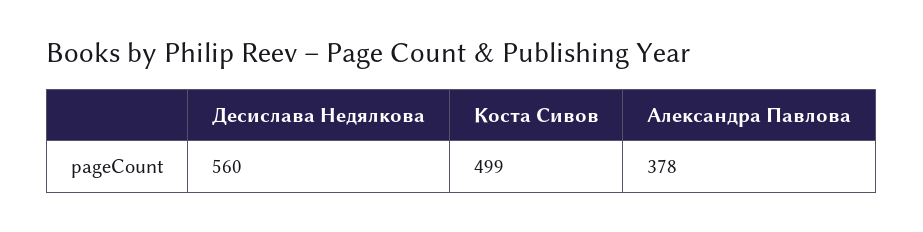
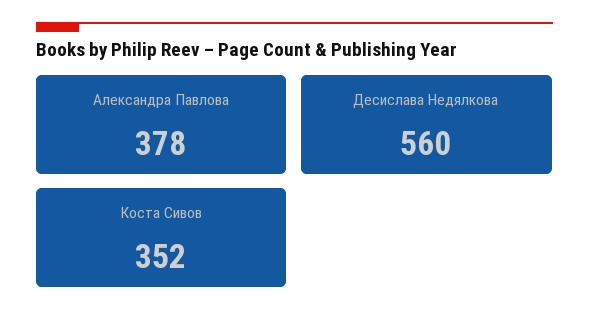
  {
    "Десислава Недялкова": 560,
-   "Коста Сивов": 499,
+   "Коста Сивов": 352,
    "Александра Павлова": 378
  }

